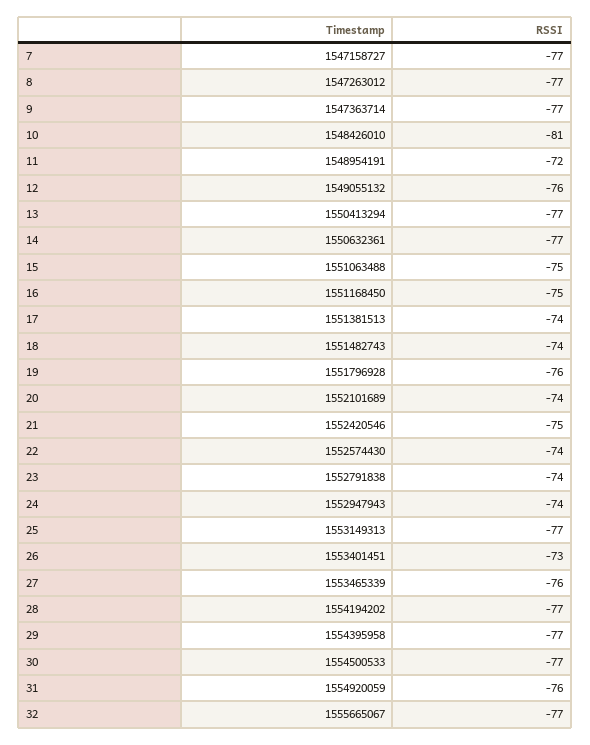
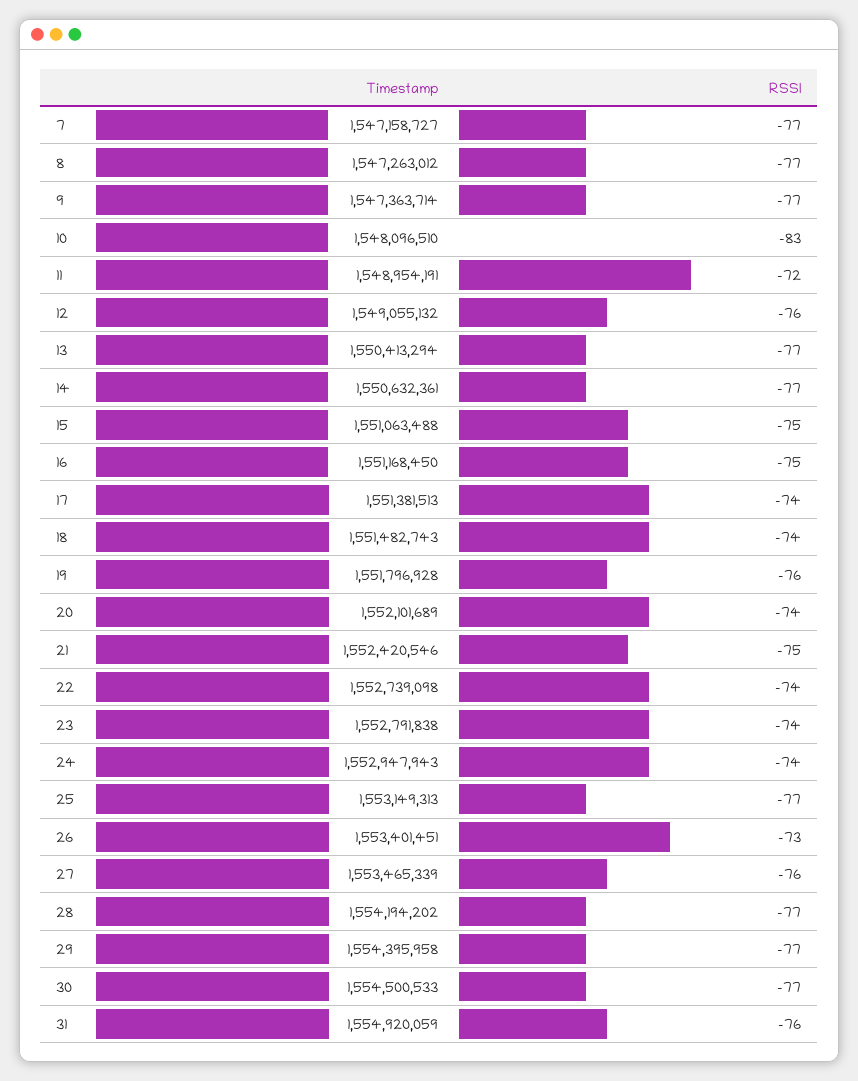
  {
    "Timestamp": {
      "7": 1547158727,
      "8": 1547263012,
      "9": 1547363714,
-     "10": 1548426010,
+     "10": 1548096510,
      "11": 1548954191,
      "12": 1549055132,
      "13": 1550413294,
      "14": 1550632361,
      "15": 1551063488,
      "16": 1551168450,
      "17": 1551381513,
      "18": 1551482743,
      "19": 1551796928,
      "20": 1552101689,
      "21": 1552420546,
-     "22": 1552574430,
+     "22": 1552739098,
      "23": 1552791838,
      "24": 1552947943,
      "25": 1553149313,
      "26": 1553401451,
      "27": 1553465339,
      "28": 1554194202,
      "29": 1554395958,
      "30": 1554500533,
-     "31": 1554920059,
+     "31": 1554920059
-     "32": 1555665067
    },
    "RSSI": {
      "7": -77,
      "8": -77,
      "9": -77,
-     "10": -81,
+     "10": -83,
      "11": -72,
      "12": -76,
      "13": -77,
      "14": -77,
      "15": -75,
      "16": -75,
      "17": -74,
      "18": -74,
      "19": -76,
      "20": -74,
      "21": -75,
      "22": -74,
      "23": -74,
      "24": -74,
      "25": -77,
      "26": -73,
      "27": -76,
      "28": -77,
      "29": -77,
      "30": -77,
-     "31": -76,
+     "31": -76
-     "32": -77
    }
  }

